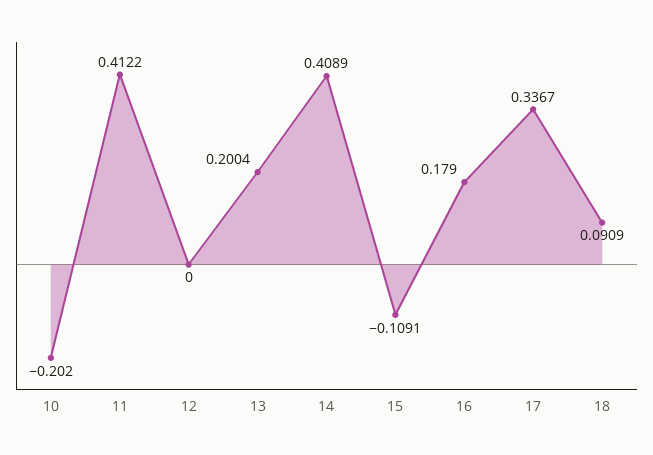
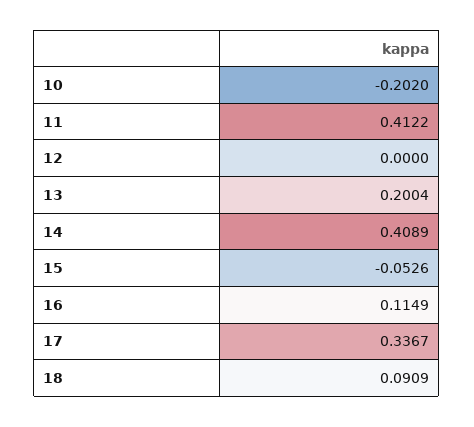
  {
    "10": -0.202,
    "11": 0.4122,
    "12": 0,
    "13": 0.2004,
    "14": 0.4089,
-   "15": -0.1091,
+   "15": -0.0526,
-   "16": 0.179,
+   "16": 0.1149,
    "17": 0.3367,
    "18": 0.0909
  }

